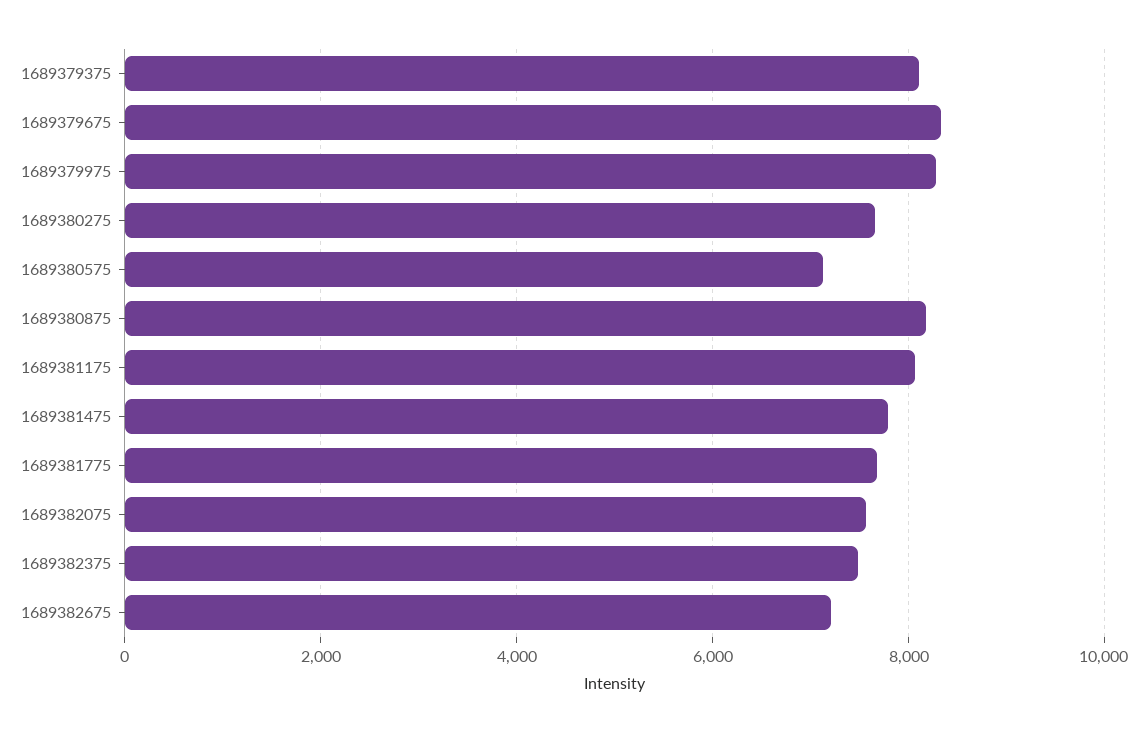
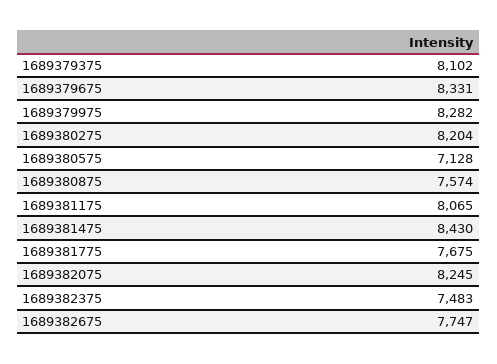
  {
    "1689379375": 8102,
    "1689379675": 8331,
    "1689379975": 8282,
-   "1689380275": 7600,
+   "1689380275": 8204,
    "1689380575": 7128,
-   "1689380875": 8200,
+   "1689380875": 7574,
    "1689381175": 8065,
-   "1689381475": 7800,
+   "1689381475": 8430,
    "1689381775": 7675,
-   "1689382075": 7600,
+   "1689382075": 8245,
    "1689382375": 7483,
-   "1689382675": 7200
+   "1689382675": 7747
  }

